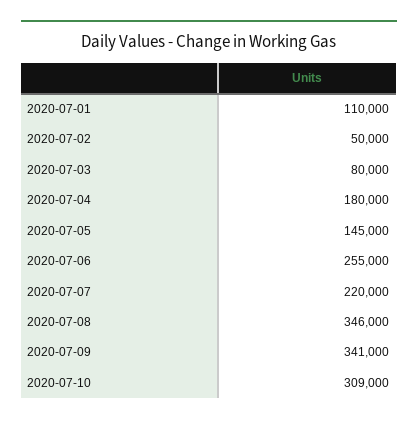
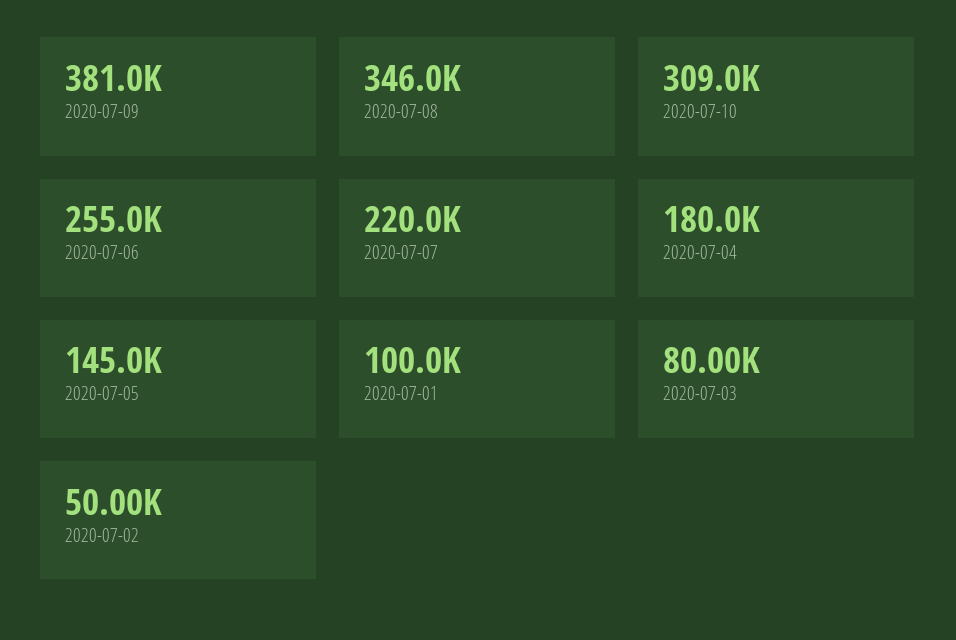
  {
-   "2020-07-01": 110000,
+   "2020-07-01": 100000,
    "2020-07-02": 50000,
    "2020-07-03": 80000,
    "2020-07-04": 180000,
    "2020-07-05": 145000,
    "2020-07-06": 255000,
    "2020-07-07": 220000,
    "2020-07-08": 346000,
-   "2020-07-09": 341000,
+   "2020-07-09": 381000,
    "2020-07-10": 309000
  }

